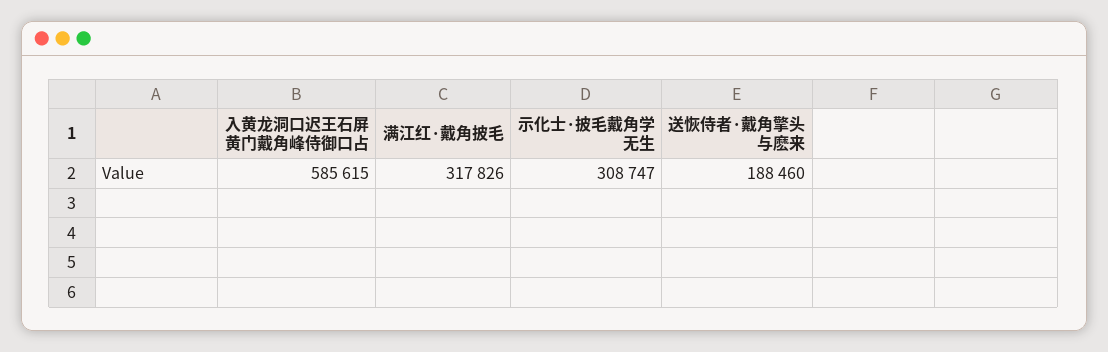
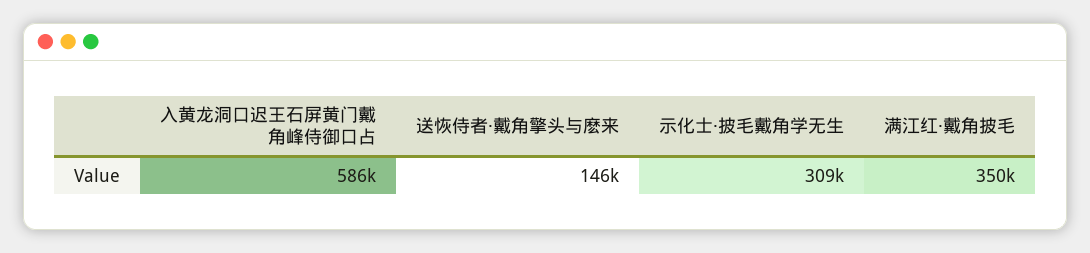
  {
    "入黄龙洞口迟王石屏黄门戴角峰侍御口占": 585615,
-   "满江红·戴角披毛": 317826,
+   "满江红·戴角披毛": 350000,
    "示化士·披毛戴角学无生": 308747,
-   "送恢侍者·戴角擎头与麽来": 188460
+   "送恢侍者·戴角擎头与麽来": 146000
  }

